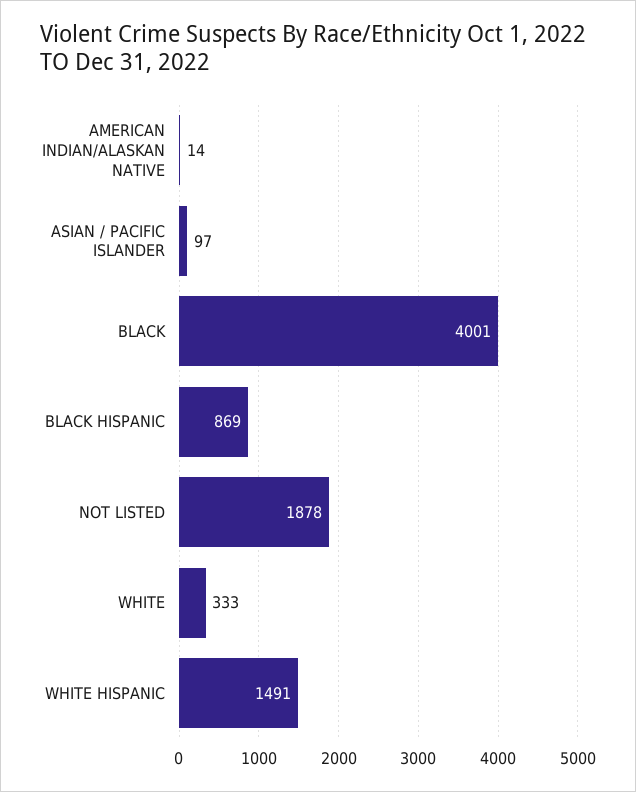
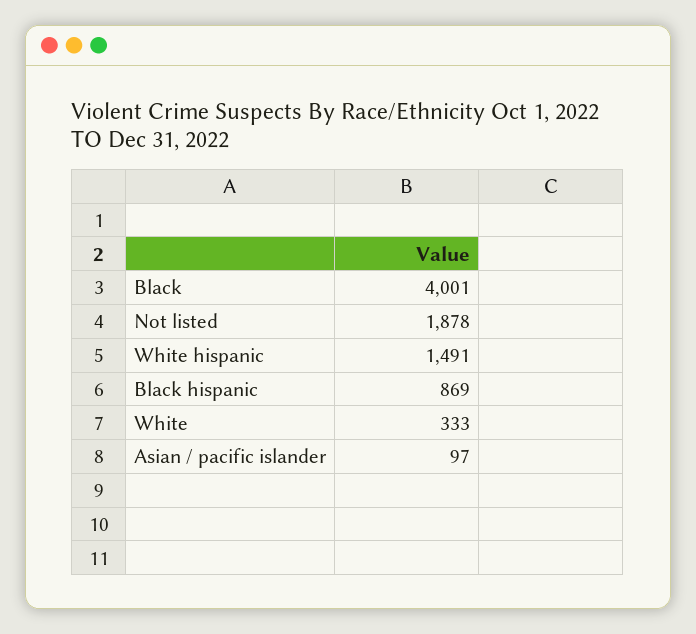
  {
-   "AMERICAN INDIAN/ALASKAN NATIVE": 14,
    "ASIAN / PACIFIC ISLANDER": 97,
    "BLACK": 4001,
    "BLACK HISPANIC": 869,
    "NOT LISTED": 1878,
    "WHITE": 333,
    "WHITE HISPANIC": 1491
  }

